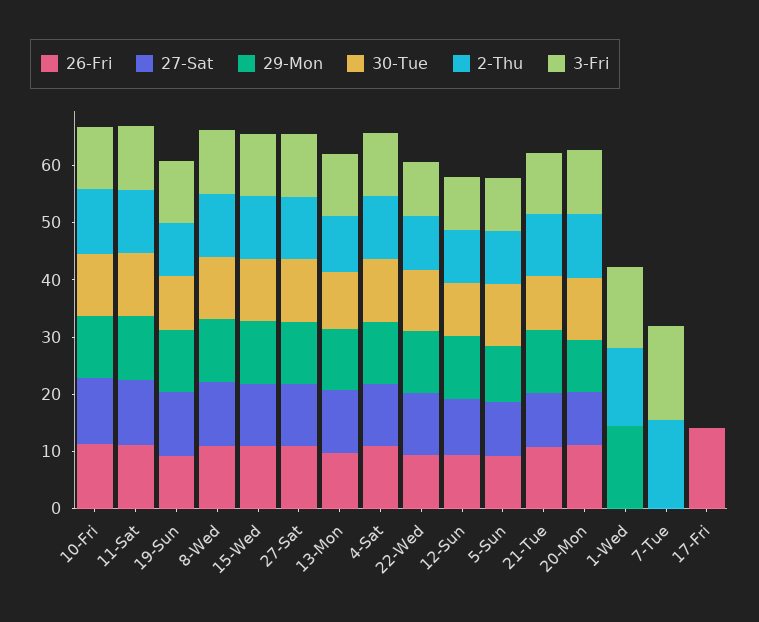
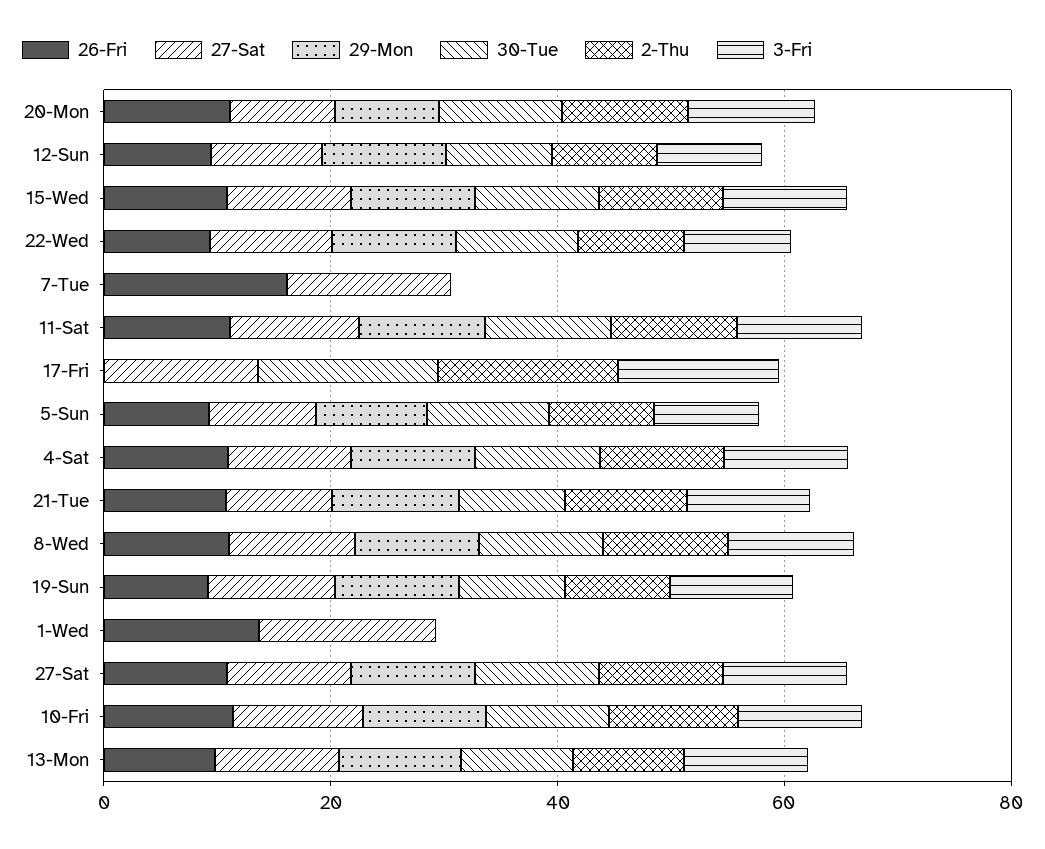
  {
    "26-Fri": {
      "10-Fri": 12,
      "11-Sat": 12,
      "19-Sun": 10,
      "8-Wed": 12,
      "15-Wed": 10,
      "27-Sat": 10,
      "13-Mon": 10,
      "4-Sat": 10,
      "22-Wed": 10,
      "12-Sun": 10,
      "5-Sun": 10,
      "21-Tue": 10,
      "20-Mon": 12,
-     "1-Wed": 0,
+     "1-Wed": 15,
-     "7-Tue": 0,
+     "7-Tue": 15,
-     "17-Fri": 14
+     "17-Fri": 0
    },
    "27-Sat": {
      "10-Fri": 12,
      "11-Sat": 12,
      "19-Sun": 12,
      "8-Wed": 12,
      "15-Wed": 10,
      "27-Sat": 10,
      "13-Mon": 10,
      "4-Sat": 10,
      "22-Wed": 10,
      "12-Sun": 10,
      "5-Sun": 10,
      "21-Tue": 10,
      "20-Mon": 10,
-     "1-Wed": 0,
+     "1-Wed": 15,
-     "7-Tue": 0,
+     "7-Tue": 15,
-     "17-Fri": 0
+     "17-Fri": 15
    },
    "29-Mon": {
      "10-Fri": 10,
      "11-Sat": 12,
      "19-Sun": 10,
      "8-Wed": 10,
      "15-Wed": 10,
      "27-Sat": 10,
      "13-Mon": 10,
      "4-Sat": 10,
      "22-Wed": 10,
      "12-Sun": 10,
      "5-Sun": 10,
      "21-Tue": 12,
      "20-Mon": 10,
-     "1-Wed": 14,
+     "1-Wed": 0,
      "7-Tue": 0,
      "17-Fri": 0
    },
    "30-Tue": {
      "10-Fri": 10,
      "11-Sat": 12,
      "19-Sun": 10,
      "8-Wed": 10,
      "15-Wed": 10,
      "27-Sat": 10,
      "13-Mon": 10,
      "4-Sat": 12,
      "22-Wed": 10,
      "12-Sun": 10,
      "5-Sun": 10,
      "21-Tue": 10,
      "20-Mon": 10,
      "1-Wed": 0,
      "7-Tue": 0,
-     "17-Fri": 0
+     "17-Fri": 15
    },
    "2-Thu": {
      "10-Fri": 12,
      "11-Sat": 12,
      "19-Sun": 10,
      "8-Wed": 12,
      "15-Wed": 10,
      "27-Sat": 10,
      "13-Mon": 10,
      "4-Sat": 10,
      "22-Wed": 10,
      "12-Sun": 10,
      "5-Sun": 10,
      "21-Tue": 10,
      "20-Mon": 12,
-     "1-Wed": 14,
+     "1-Wed": 0,
-     "7-Tue": 16,
+     "7-Tue": 0,
-     "17-Fri": 0
+     "17-Fri": 15
    },
    "3-Fri": {
      "10-Fri": 10,
      "11-Sat": 12,
      "19-Sun": 10,
      "8-Wed": 12,
      "15-Wed": 10,
      "27-Sat": 10,
      "13-Mon": 10,
      "4-Sat": 10,
      "22-Wed": 10,
      "12-Sun": 10,
      "5-Sun": 10,
      "21-Tue": 10,
      "20-Mon": 12,
-     "1-Wed": 14,
+     "1-Wed": 0,
-     "7-Tue": 16,
+     "7-Tue": 0,
-     "17-Fri": 0
+     "17-Fri": 15
    }
  }

